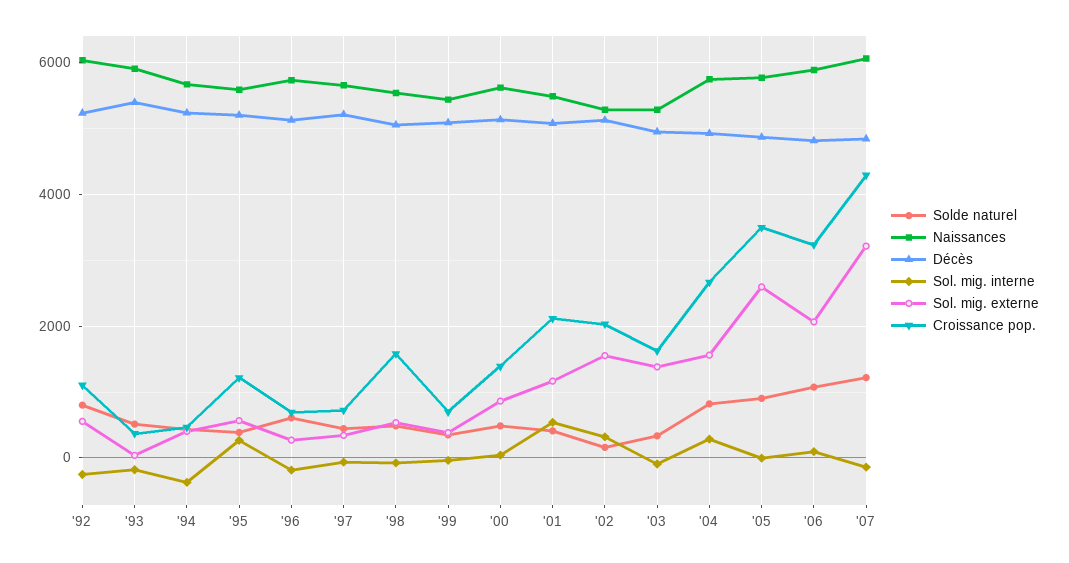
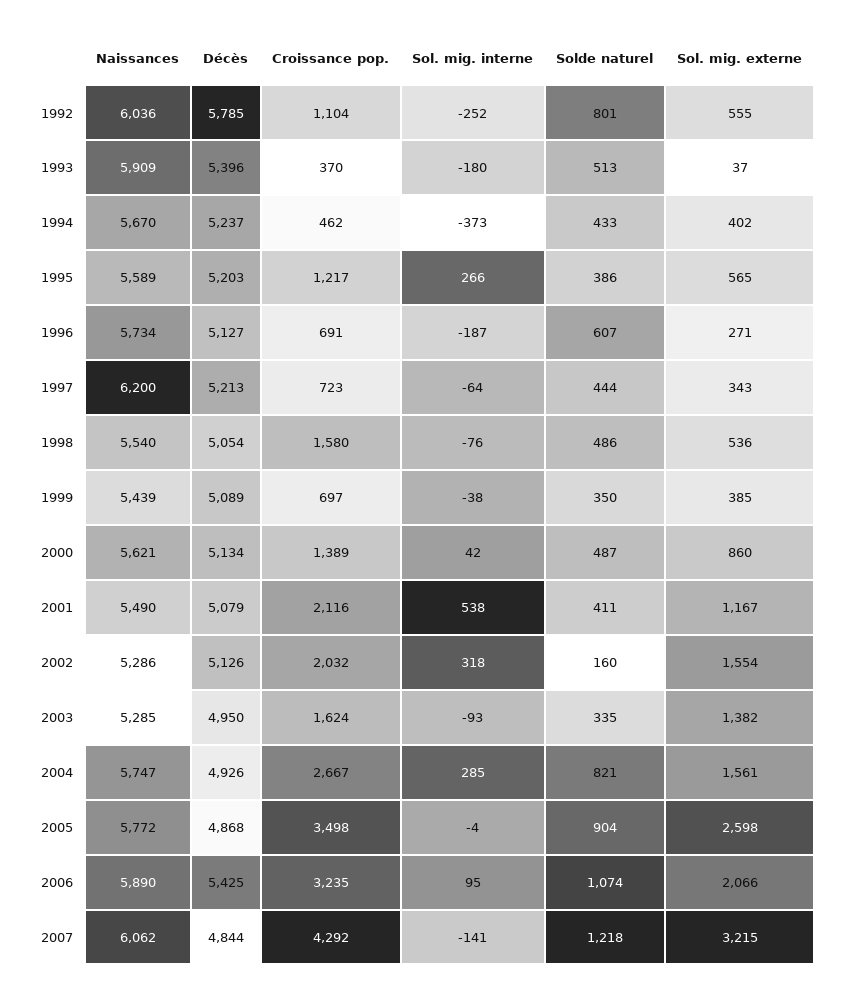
  {
    "Solde naturel": {
      "'92": 801,
      "'93": 513,
      "'94": 433,
      "'95": 386,
      "'96": 607,
      "'97": 444,
      "'98": 486,
      "'99": 350,
      "'00": 487,
      "'01": 411,
      "'02": 160,
      "'03": 335,
      "'04": 821,
      "'05": 904,
      "'06": 1074,
      "'07": 1218
    },
    "Naissances": {
      "'92": 6036,
      "'93": 5909,
      "'94": 5670,
      "'95": 5589,
      "'96": 5734,
-     "'97": 5600,
+     "'97": 6200,
      "'98": 5540,
      "'99": 5439,
      "'00": 5621,
      "'01": 5490,
      "'02": 5286,
      "'03": 5285,
      "'04": 5747,
      "'05": 5772,
      "'06": 5890,
      "'07": 6062
    },
    "Décès": {
-     "'92": 5200,
+     "'92": 5785,
      "'93": 5396,
      "'94": 5237,
      "'95": 5203,
      "'96": 5127,
      "'97": 5213,
      "'98": 5054,
      "'99": 5089,
      "'00": 5134,
      "'01": 5079,
      "'02": 5126,
      "'03": 4950,
      "'04": 4926,
      "'05": 4868,
-     "'06": 4800,
+     "'06": 5425,
      "'07": 4844
    },
    "Sol. mig. interne": {
      "'92": -252,
      "'93": -180,
      "'94": -373,
      "'95": 266,
      "'96": -187,
      "'97": -64,
      "'98": -76,
      "'99": -38,
      "'00": 42,
      "'01": 538,
      "'02": 318,
      "'03": -93,
      "'04": 285,
      "'05": -4,
      "'06": 95,
      "'07": -141
    },
    "Sol. mig. externe": {
      "'92": 555,
      "'93": 37,
      "'94": 402,
      "'95": 565,
      "'96": 271,
      "'97": 343,
      "'98": 536,
      "'99": 385,
      "'00": 860,
      "'01": 1167,
      "'02": 1554,
      "'03": 1382,
      "'04": 1561,
      "'05": 2598,
      "'06": 2066,
      "'07": 3215
    },
    "Croissance pop.": {
      "'92": 1104,
      "'93": 370,
      "'94": 462,
      "'95": 1217,
      "'96": 691,
      "'97": 723,
      "'98": 1580,
      "'99": 697,
      "'00": 1389,
      "'01": 2116,
      "'02": 2032,
      "'03": 1624,
      "'04": 2667,
      "'05": 3498,
      "'06": 3235,
      "'07": 4292
    }
  }

